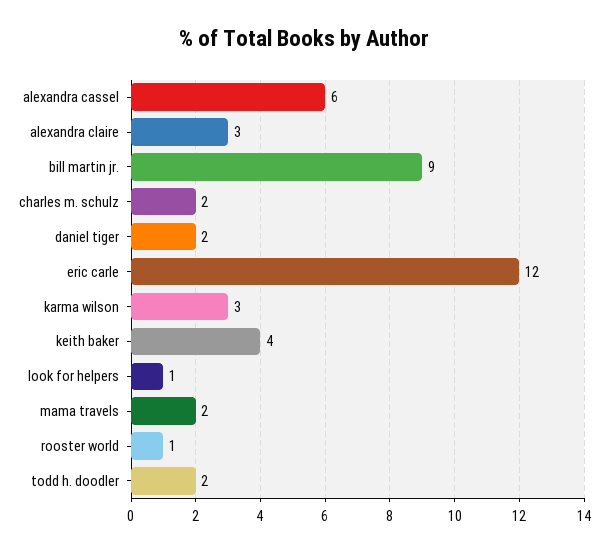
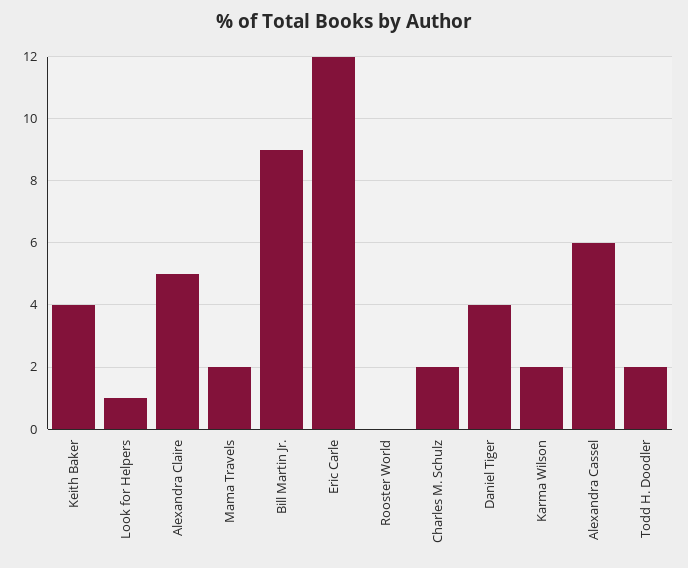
  {
    "alexandra cassel": 6,
-   "alexandra claire": 3,
+   "alexandra claire": 5,
    "bill martin jr.": 9,
    "charles m. schulz": 2,
-   "daniel tiger": 2,
+   "daniel tiger": 4,
    "eric carle": 12,
-   "karma wilson": 3,
+   "karma wilson": 2,
    "keith baker": 4,
    "look for helpers": 1,
    "mama travels": 2,
-   "rooster world": 1,
+   "rooster world": 0,
    "todd h. doodler": 2
  }

